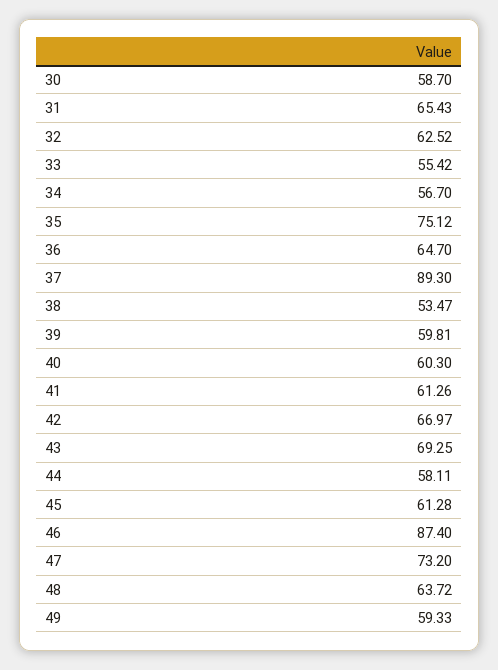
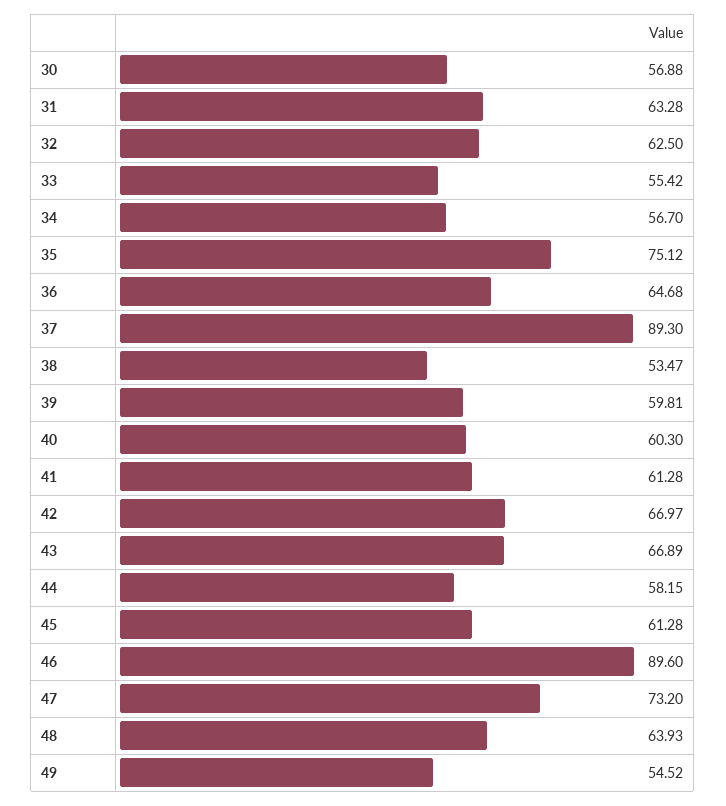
  {
-   "30": 58.7,
+   "30": 56.88,
-   "31": 65.43,
+   "31": 63.28,
-   "32": 62.52,
+   "32": 62.5,
    "33": 55.42,
    "34": 56.7,
    "35": 75.12,
-   "36": 64.7,
+   "36": 64.68,
    "37": 89.3,
    "38": 53.47,
    "39": 59.81,
    "40": 60.3,
-   "41": 61.26,
+   "41": 61.28,
    "42": 66.97,
-   "43": 69.25,
+   "43": 66.89,
-   "44": 58.11,
+   "44": 58.15,
    "45": 61.28,
-   "46": 87.4,
+   "46": 89.6,
    "47": 73.2,
-   "48": 63.72,
+   "48": 63.93,
-   "49": 59.33
+   "49": 54.52
  }

